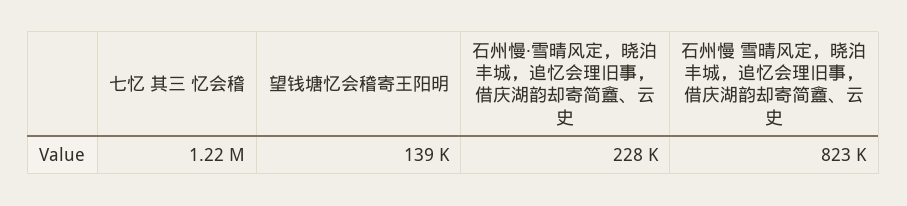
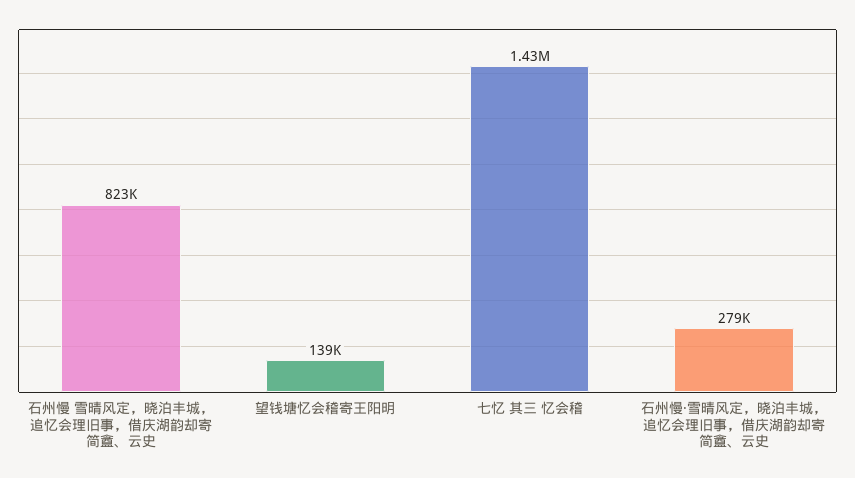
  {
-   "七忆 其三 忆会稽": 1220000,
+   "七忆 其三 忆会稽": 1430000,
    "望钱塘忆会稽寄王阳明": 139000,
-   "石州慢·雪晴风定，晓泊丰城，追忆会理旧事，借庆湖韵却寄简盦、云史": 228000,
+   "石州慢·雪晴风定，晓泊丰城，追忆会理旧事，借庆湖韵却寄简盦、云史": 279000,
    "石州慢 雪晴风定，晓泊丰城，追忆会理旧事，借庆湖韵却寄简盦、云史": 823000
  }

